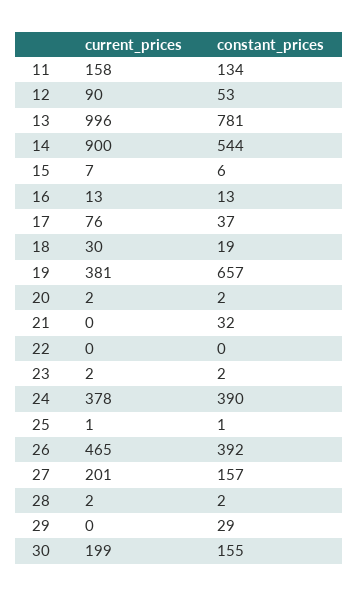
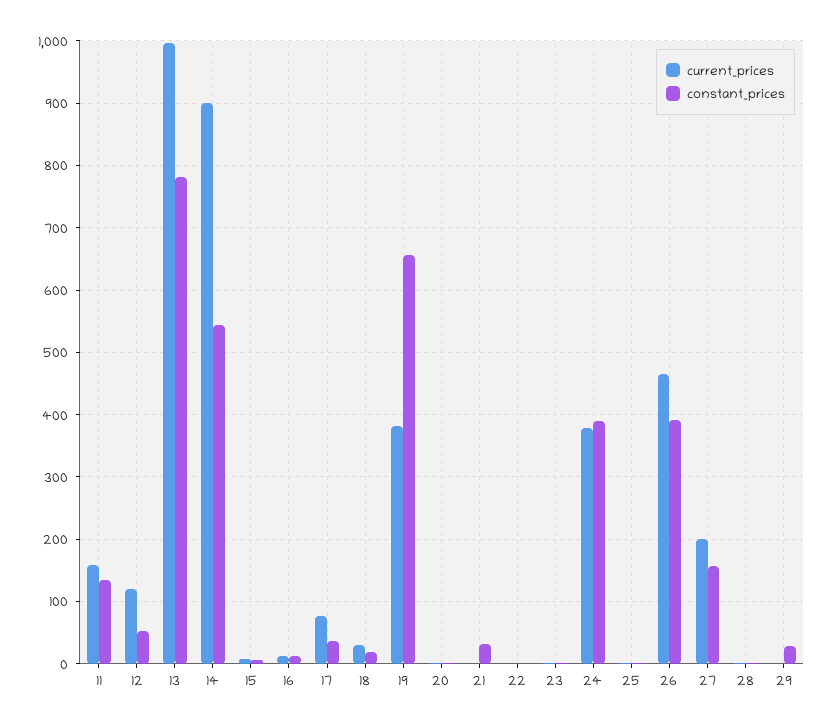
  {
    "current_prices": {
      "11": 158,
-     "12": 90,
+     "12": 120,
      "13": 996,
      "14": 900,
      "15": 7,
      "16": 13,
      "17": 76,
      "18": 30,
      "19": 381,
      "20": 2,
      "21": 0,
      "22": 0,
      "23": 2,
      "24": 378,
      "25": 1,
      "26": 465,
      "27": 201,
      "28": 2,
-     "29": 0,
+     "29": 0
-     "30": 199
    },
    "constant_prices": {
      "11": 134,
      "12": 53,
      "13": 781,
      "14": 544,
      "15": 6,
      "16": 13,
      "17": 37,
      "18": 19,
      "19": 657,
      "20": 2,
      "21": 32,
      "22": 0,
      "23": 2,
      "24": 390,
      "25": 1,
      "26": 392,
      "27": 157,
      "28": 2,
-     "29": 29,
+     "29": 29
-     "30": 155
    }
  }

